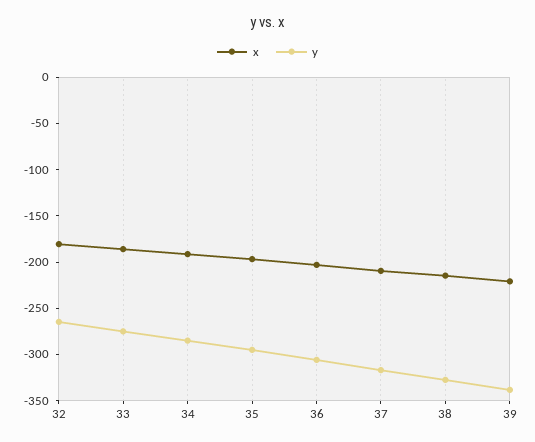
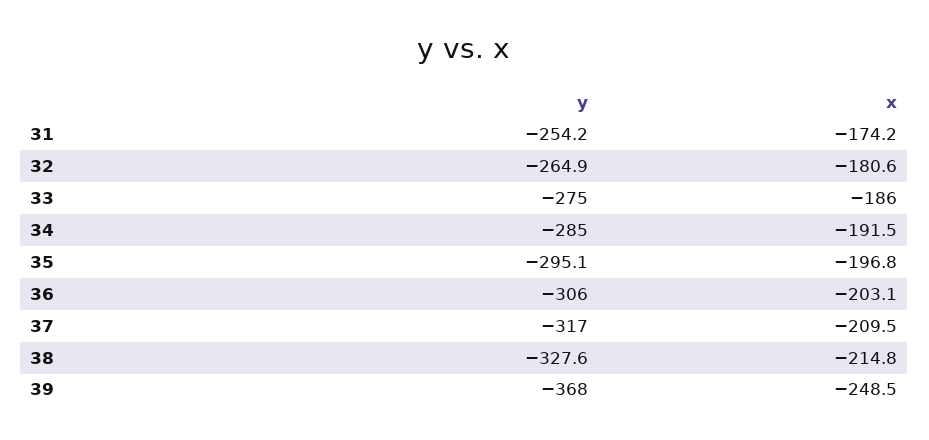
  {
    "x": {
      "32": -180.6,
      "33": -186,
      "34": -191.5,
      "35": -196.8,
      "36": -203.1,
      "37": -209.5,
      "38": -214.8,
-     "39": -220
+     "39": -248.5,
+     "31": -174.2
    },
    "y": {
      "32": -264.9,
      "33": -275,
      "34": -285,
      "35": -295.1,
      "36": -306,
      "37": -317,
      "38": -327.6,
-     "39": -340
+     "39": -368,
+     "31": -254.2
    }
  }

